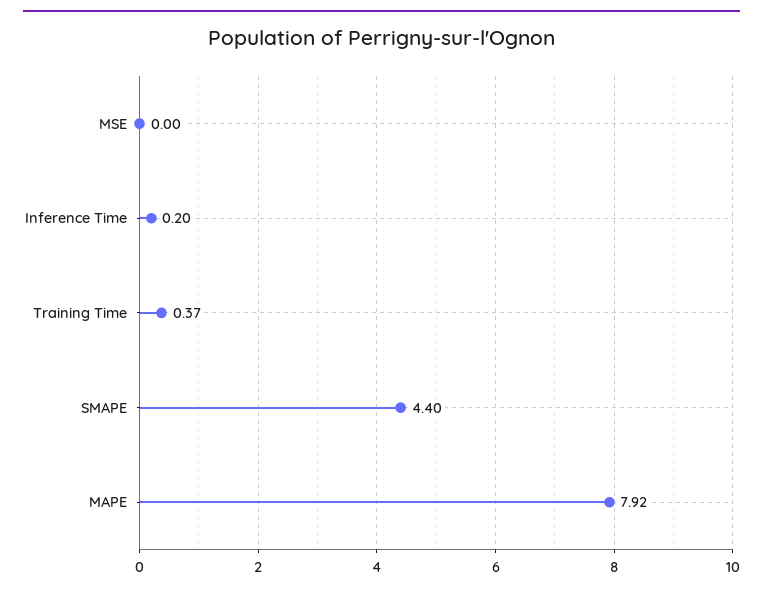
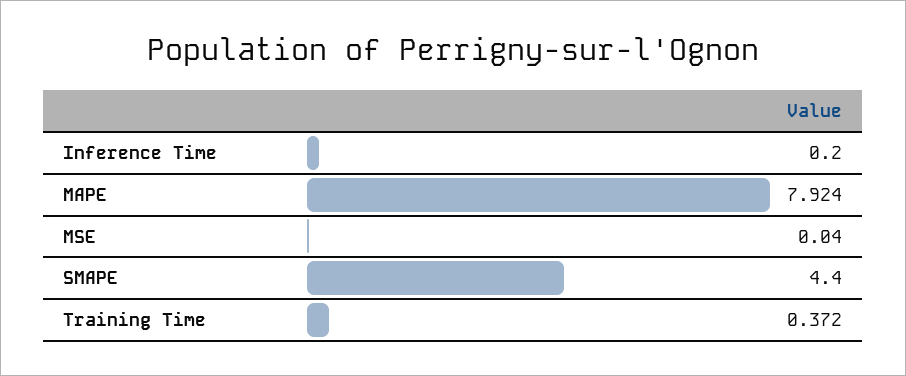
  {
-   "MSE": 0,
+   "MSE": 0.04,
    "Inference Time": 0.2,
    "Training Time": 0.372,
    "SMAPE": 4.4,
    "MAPE": 7.924
  }

